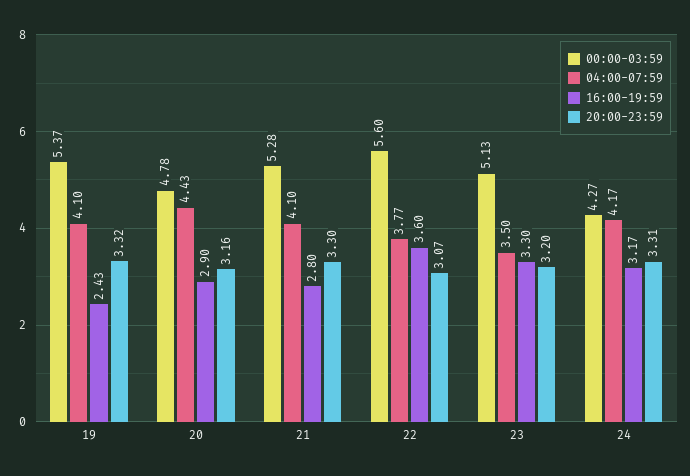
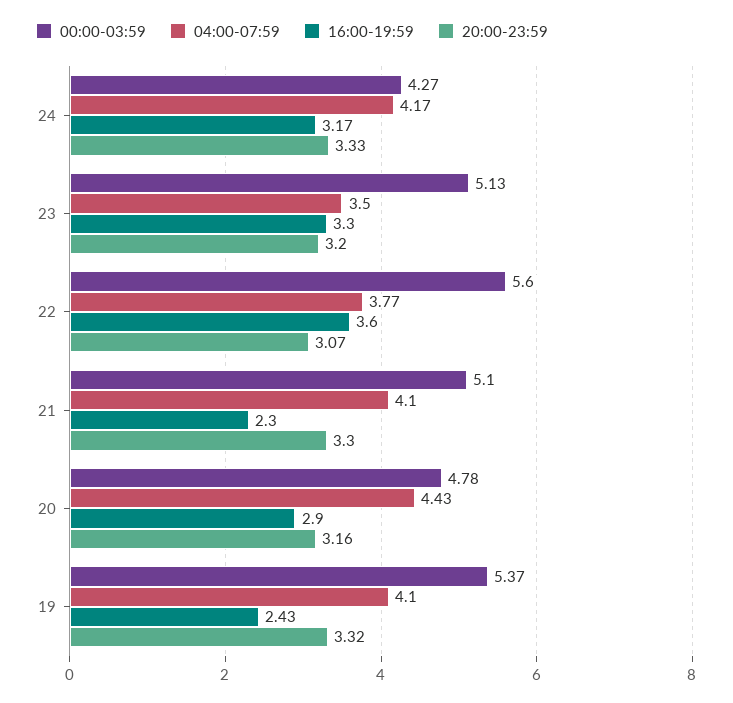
  {
    "00:00-03:59": {
      "19": 5.37,
      "20": 4.78,
-     "21": 5.28,
+     "21": 5.1,
      "22": 5.6,
      "23": 5.13,
      "24": 4.27
    },
    "04:00-07:59": {
      "19": 4.1,
      "20": 4.43,
      "21": 4.1,
      "22": 3.77,
      "23": 3.5,
      "24": 4.17
    },
    "16:00-19:59": {
      "19": 2.43,
      "20": 2.9,
-     "21": 2.8,
+     "21": 2.3,
      "22": 3.6,
      "23": 3.3,
      "24": 3.17
    },
    "20:00-23:59": {
      "19": 3.32,
      "20": 3.16,
      "21": 3.3,
      "22": 3.07,
      "23": 3.2,
-     "24": 3.31
+     "24": 3.33
    }
  }

